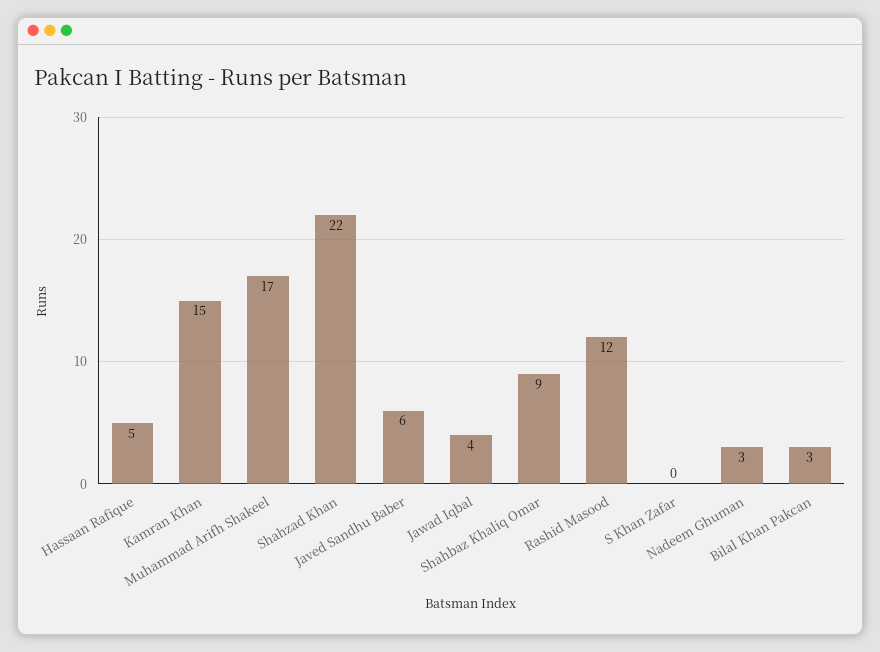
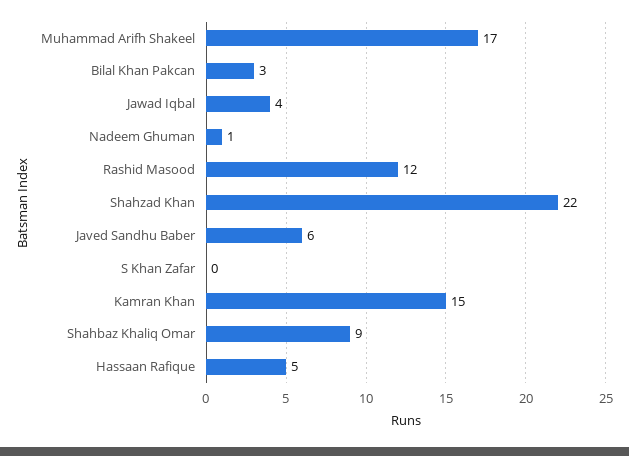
  {
    "Hassaan Rafique": 5,
    "Kamran Khan": 15,
    "Muhammad Arifh Shakeel": 17,
    "Shahzad Khan": 22,
    "Javed Sandhu Baber": 6,
    "Jawad Iqbal": 4,
    "Shahbaz Khaliq Omar": 9,
    "Rashid Masood": 12,
    "S Khan Zafar": 0,
-   "Nadeem Ghuman": 3,
+   "Nadeem Ghuman": 1,
    "Bilal Khan Pakcan": 3
  }

